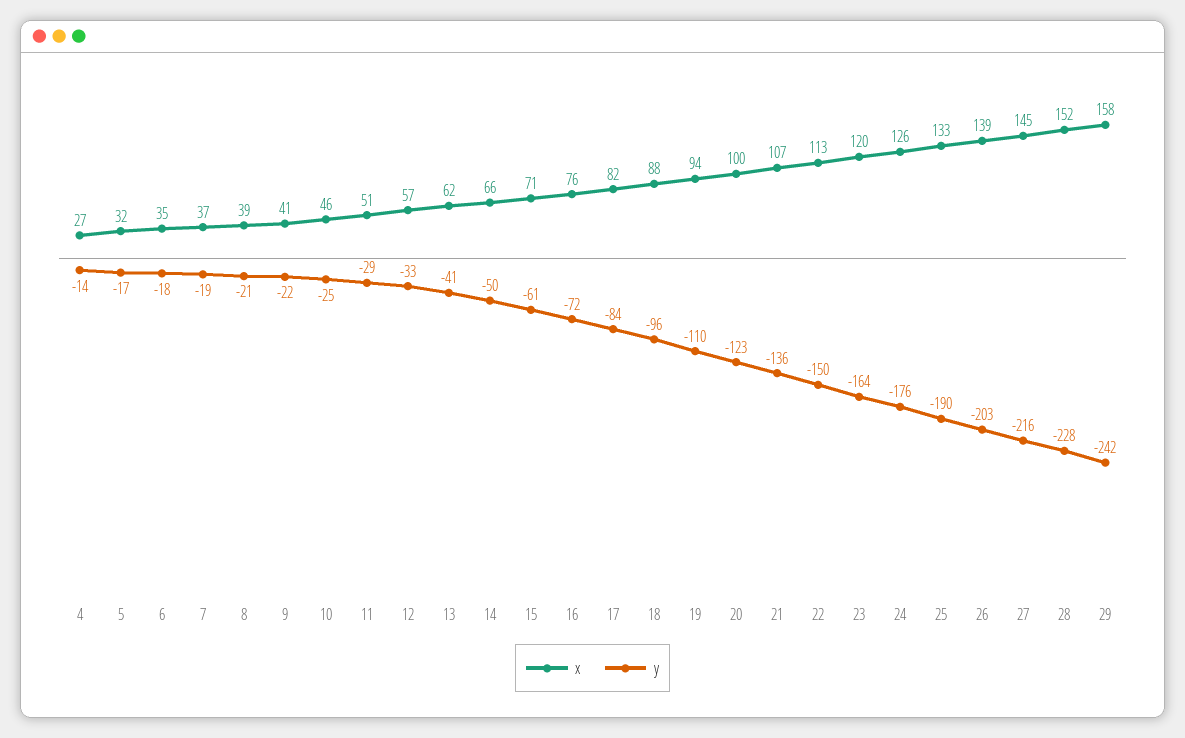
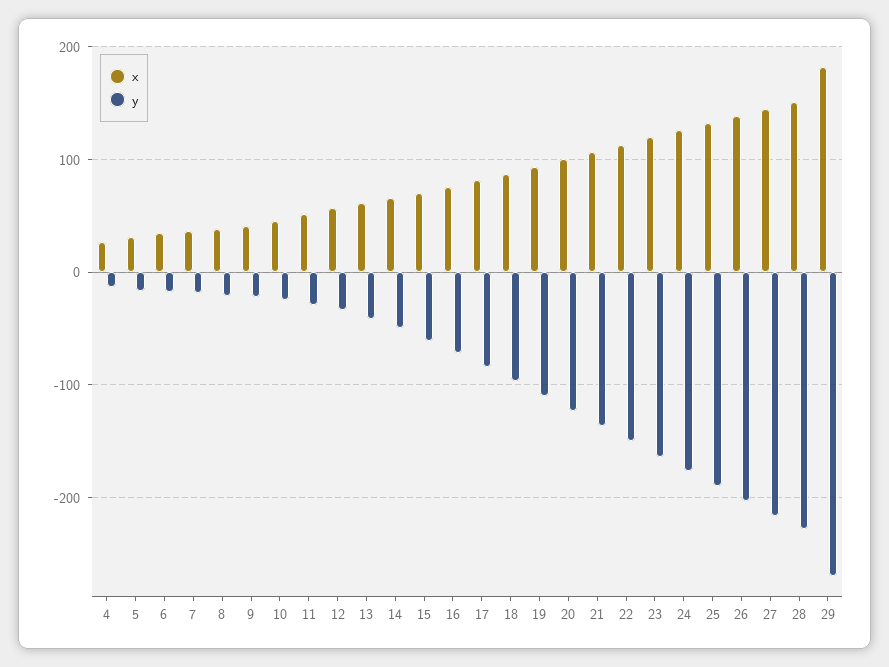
  {
    "x": {
      "4": 27,
      "5": 32,
      "6": 35,
      "7": 37,
      "8": 39,
      "9": 41,
      "10": 46,
      "11": 51,
      "12": 57,
      "13": 62,
      "14": 66,
      "15": 71,
      "16": 76,
      "17": 82,
      "18": 88,
      "19": 94,
      "20": 100,
      "21": 107,
      "22": 113,
      "23": 120,
      "24": 126,
      "25": 133,
      "26": 139,
      "27": 145,
      "28": 152,
-     "29": 158
+     "29": 180
    },
    "y": {
      "4": -14,
      "5": -17,
      "6": -18,
      "7": -19,
      "8": -21,
      "9": -22,
      "10": -25,
      "11": -29,
      "12": -33,
      "13": -41,
      "14": -50,
      "15": -61,
      "16": -72,
      "17": -84,
      "18": -96,
      "19": -110,
      "20": -123,
      "21": -136,
      "22": -150,
      "23": -164,
      "24": -176,
      "25": -190,
      "26": -203,
      "27": -216,
      "28": -228,
-     "29": -242
+     "29": -270
    }
  }

